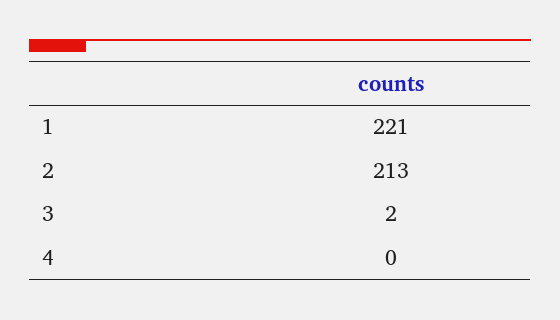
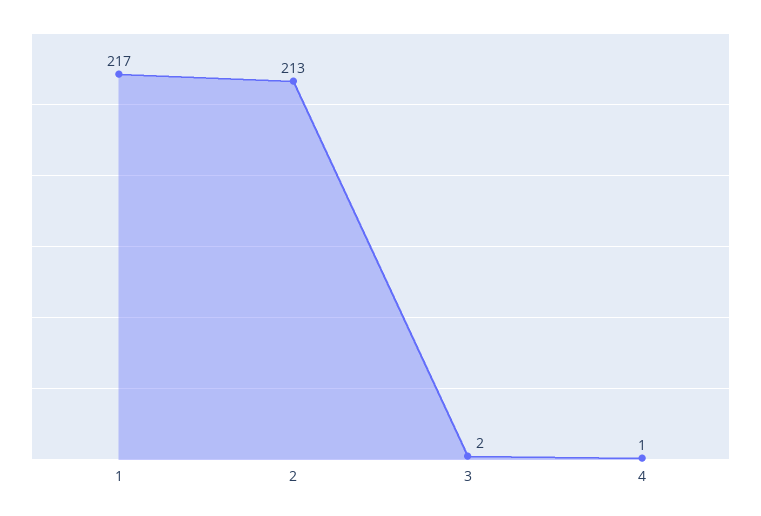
  {
-   "1": 221,
+   "1": 217,
    "2": 213,
    "3": 2,
-   "4": 0
+   "4": 1
  }

